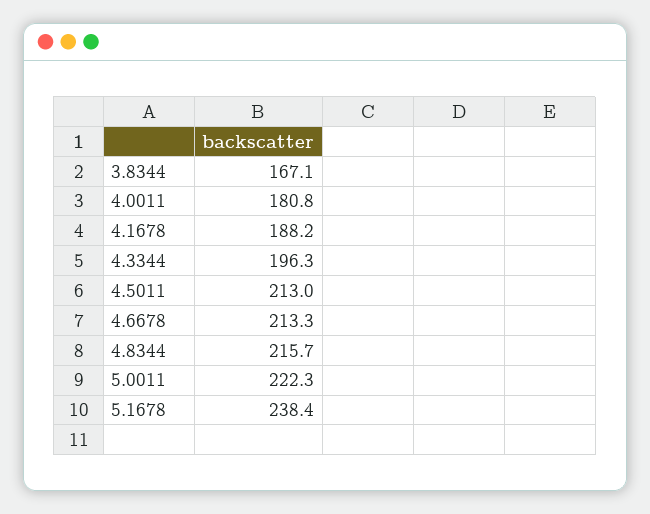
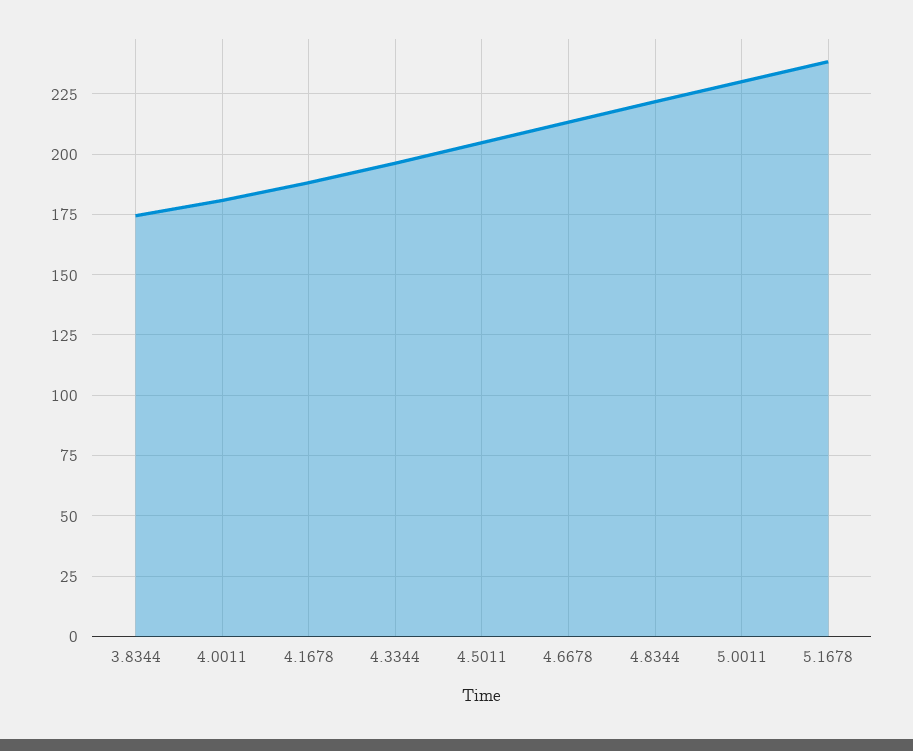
  {
-   "3.8344": 167.1,
+   "3.8344": 175,
    "4.0011": 180.8,
    "4.1678": 188.2,
    "4.3344": 196.3,
-   "4.5011": 213,
+   "4.5011": 205,
    "4.6678": 213.3,
-   "4.8344": 215.7,
+   "4.8344": 222.5,
-   "5.0011": 222.3,
+   "5.0011": 230,
    "5.1678": 238.4
  }

